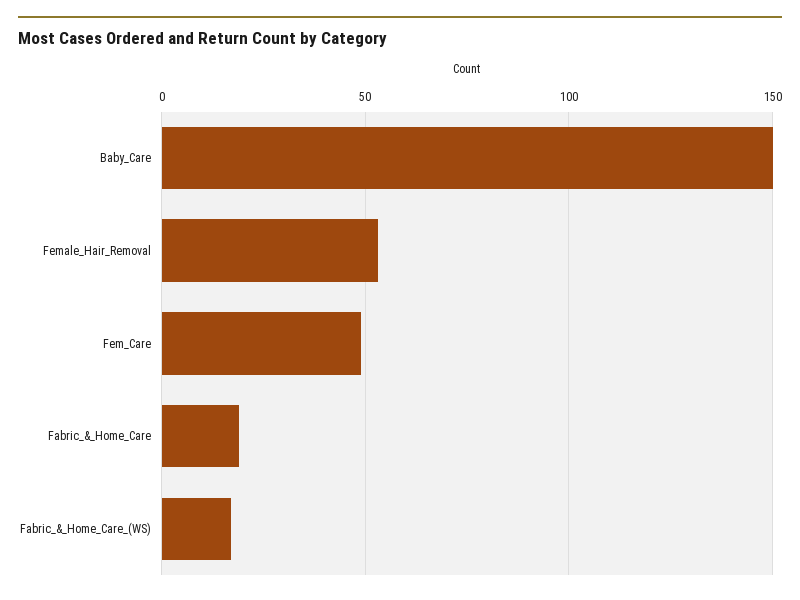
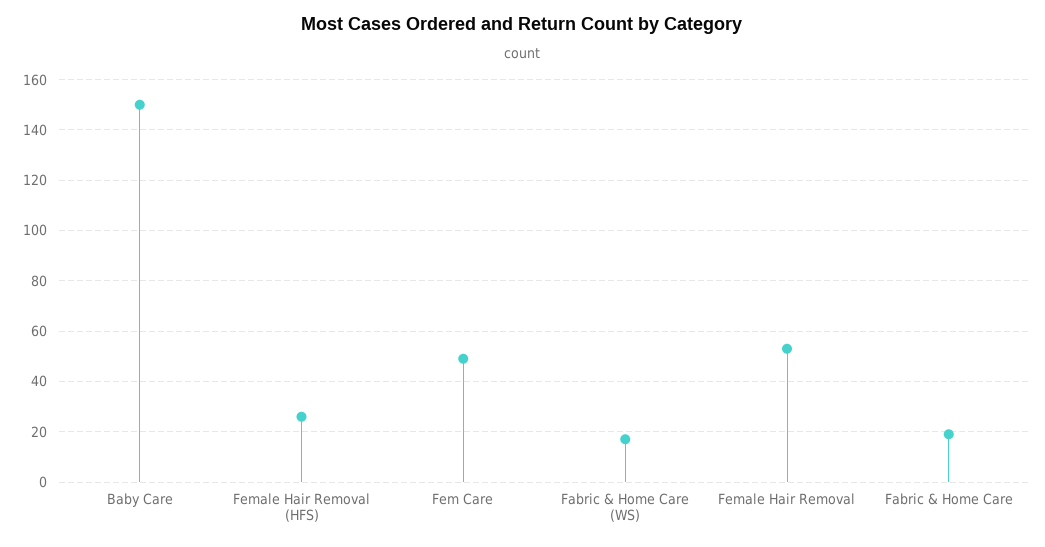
  {
    "Baby_Care": 150,
    "Female_Hair_Removal": 55,
    "Fem_Care": 50,
    "Fabric_&_Home_Care": 20,
-   "Fabric_&_Home_Care_(WS)": 15
+   "Fabric_&_Home_Care_(WS)": 15,
+   "Female Hair Removal (HFS)": 25
  }

